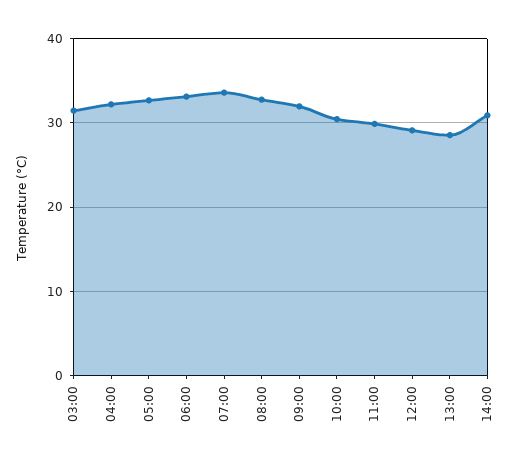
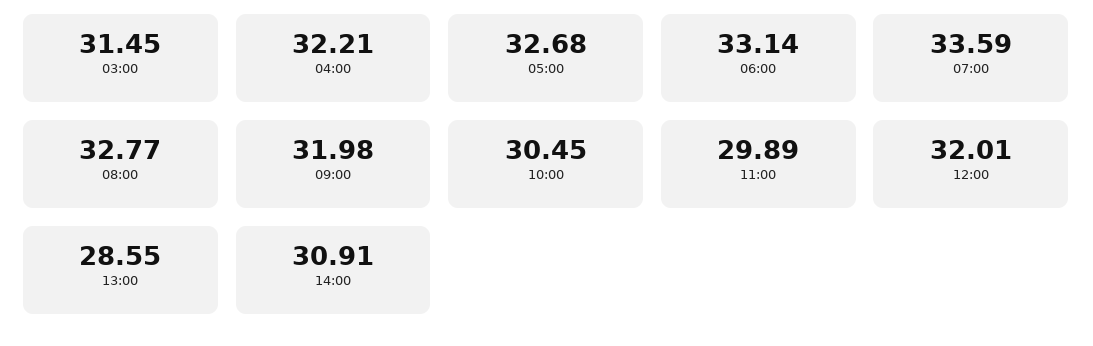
  {
    "03:00": 31.45,
    "04:00": 32.21,
    "05:00": 32.68,
    "06:00": 33.14,
    "07:00": 33.59,
    "08:00": 32.77,
    "09:00": 31.98,
    "10:00": 30.45,
    "11:00": 29.89,
-   "12:00": 29,
+   "12:00": 32.01,
    "13:00": 28.55,
    "14:00": 30.91
  }

